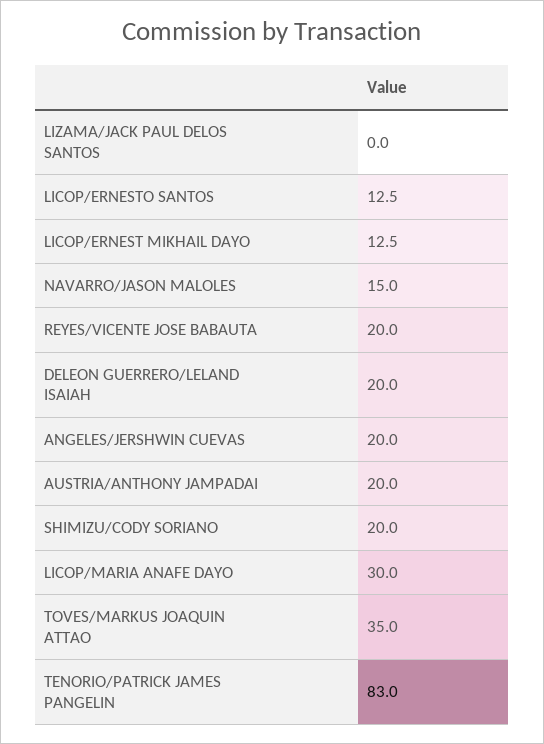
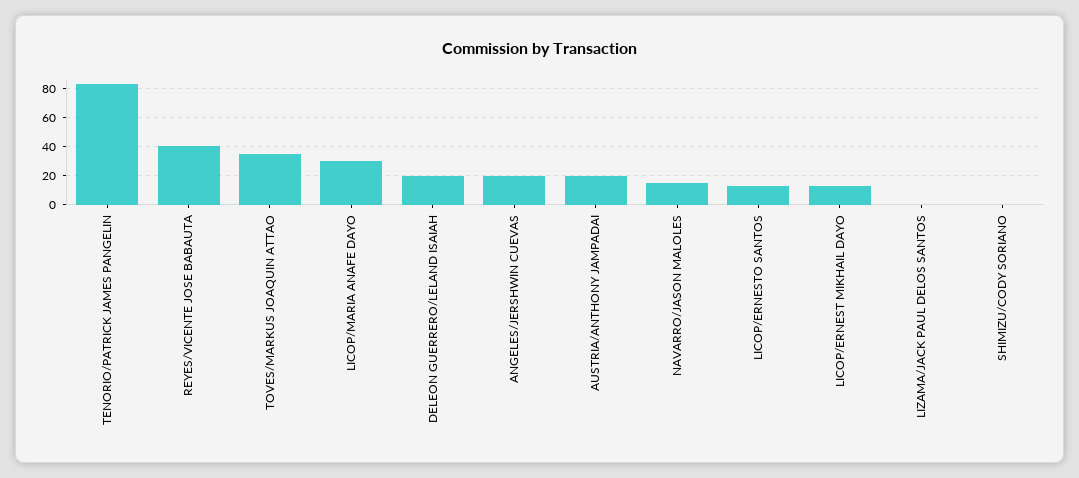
  {
    "LIZAMA/JACK PAUL DELOS SANTOS": 0,
    "LICOP/ERNESTO SANTOS": 12.5,
    "LICOP/ERNEST MIKHAIL DAYO": 12.5,
    "NAVARRO/JASON MALOLES": 15,
-   "REYES/VICENTE JOSE BABAUTA": 20,
+   "REYES/VICENTE JOSE BABAUTA": 40,
    "DELEON GUERRERO/LELAND ISAIAH": 20,
    "ANGELES/JERSHWIN CUEVAS": 20,
    "AUSTRIA/ANTHONY JAMPADAI": 20,
-   "SHIMIZU/CODY SORIANO": 20,
+   "SHIMIZU/CODY SORIANO": 0,
    "LICOP/MARIA ANAFE DAYO": 30,
    "TOVES/MARKUS JOAQUIN ATTAO": 35,
    "TENORIO/PATRICK JAMES PANGELIN": 83
  }

